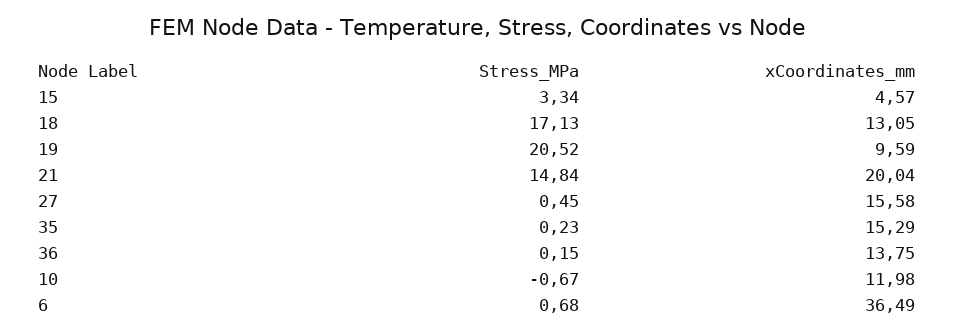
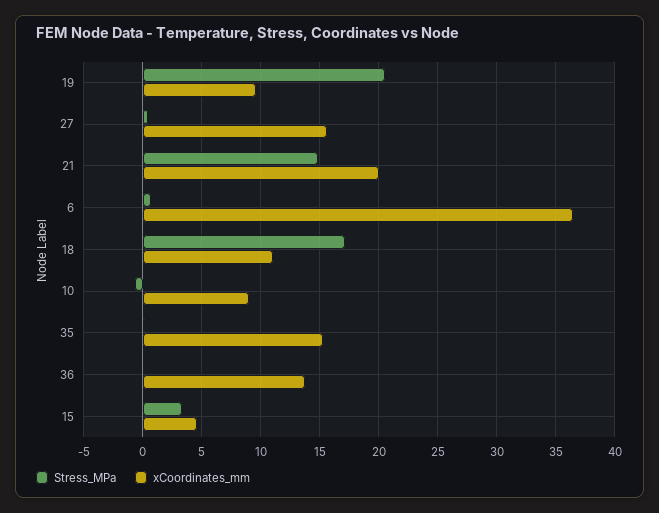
  {
    "Stress_MPa": {
      "15": 3.34,
      "18": 17.13,
      "19": 20.52,
      "21": 14.84,
      "27": 0.45,
      "35": 0.23,
      "36": 0.15,
      "10": -0.67,
      "6": 0.68
    },
    "xCoordinates_mm": {
      "15": 4.57,
-     "18": 13.05,
+     "18": 11,
      "19": 9.59,
      "21": 20.04,
      "27": 15.58,
      "35": 15.29,
      "36": 13.75,
-     "10": 11.98,
+     "10": 9,
      "6": 36.49
    }
  }

